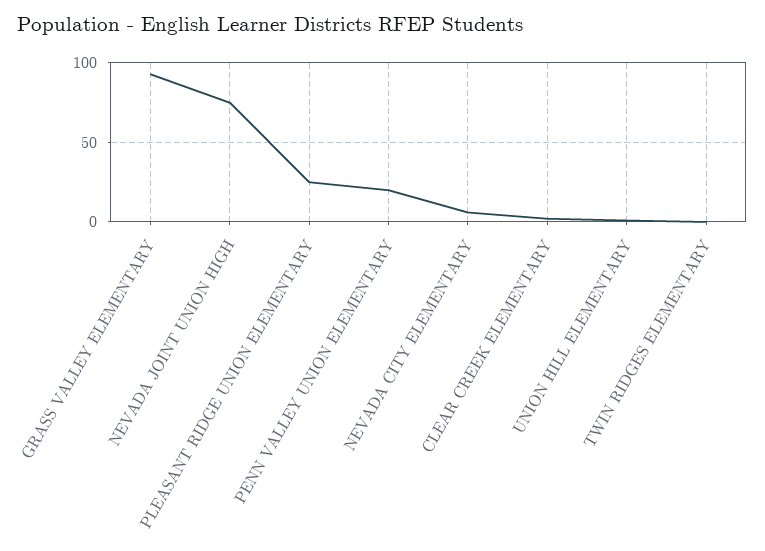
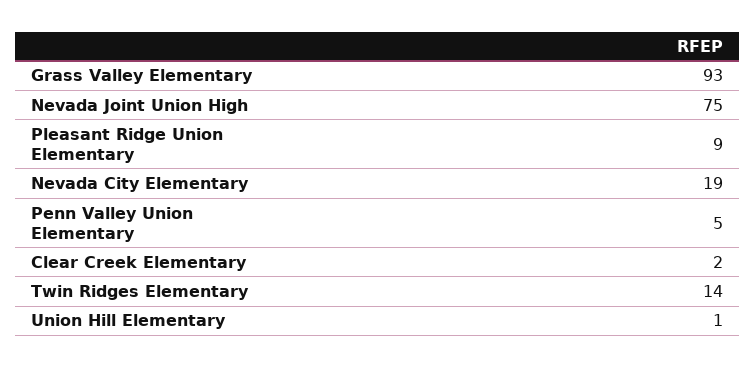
  {
    "GRASS VALLEY ELEMENTARY": 93,
    "NEVADA JOINT UNION HIGH": 75,
-   "PLEASANT RIDGE UNION ELEMENTARY": 25,
+   "PLEASANT RIDGE UNION ELEMENTARY": 9,
-   "PENN VALLEY UNION ELEMENTARY": 20,
+   "PENN VALLEY UNION ELEMENTARY": 5,
-   "NEVADA CITY ELEMENTARY": 5,
+   "NEVADA CITY ELEMENTARY": 19,
    "CLEAR CREEK ELEMENTARY": 2,
    "UNION HILL ELEMENTARY": 1,
-   "TWIN RIDGES ELEMENTARY": 0
+   "TWIN RIDGES ELEMENTARY": 14
  }

